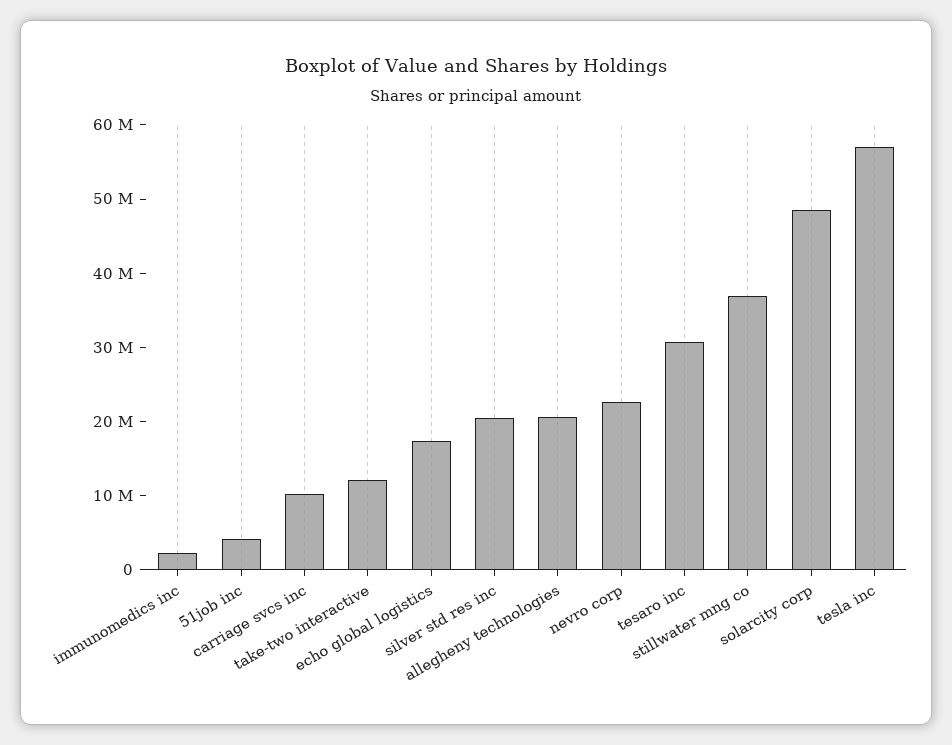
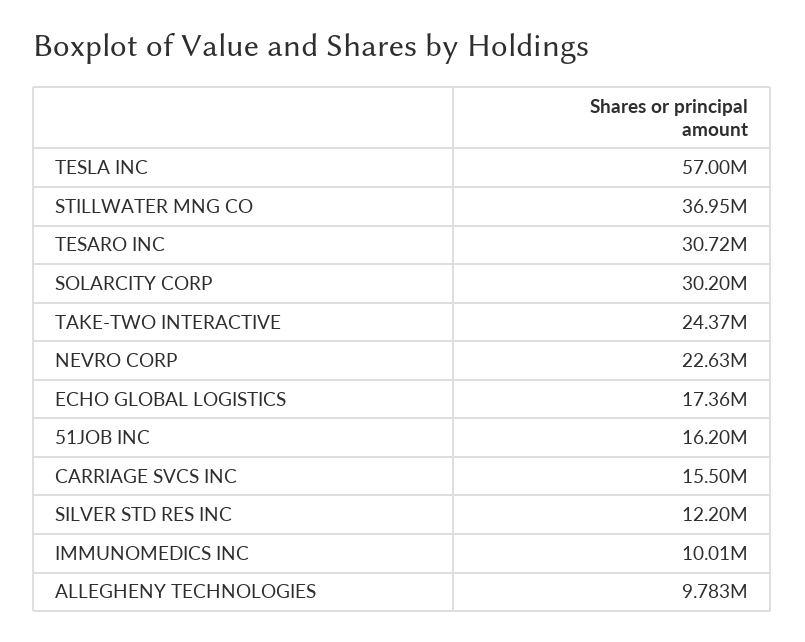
  {
-   "immunomedics inc": 2000000,
+   "immunomedics inc": 10010000,
-   "51job inc": 4000000,
+   "51job inc": 16200000,
-   "carriage svcs inc": 10000000,
+   "carriage svcs inc": 15500000,
-   "take-two interactive": 12000000,
+   "take-two interactive": 24370000,
    "echo global logistics": 17360000,
-   "silver std res inc": 20000000,
+   "silver std res inc": 12200000,
-   "allegheny technologies": 20000000,
+   "allegheny technologies": 9783000,
    "nevro corp": 22630000,
    "tesaro inc": 30720000,
    "stillwater mng co": 36950000,
-   "solarcity corp": 48000000,
+   "solarcity corp": 30200000,
    "tesla inc": 57000000
  }

